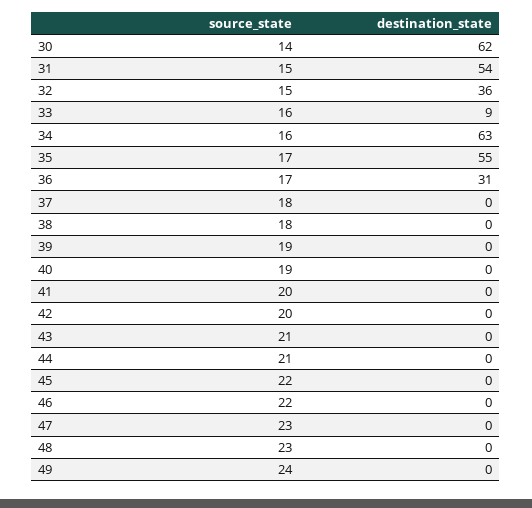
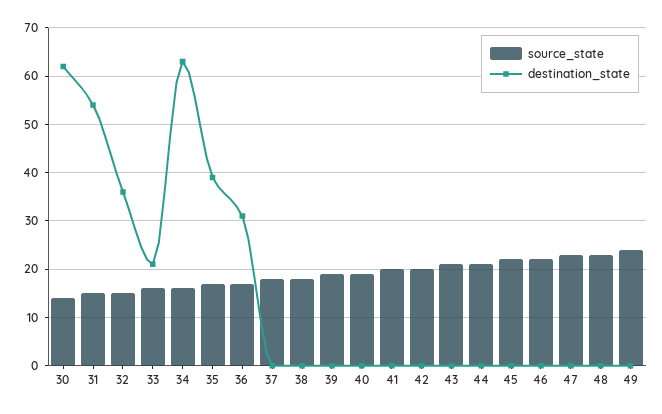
  {
    "source_state": {
      "30": 14,
      "31": 15,
      "32": 15,
      "33": 16,
      "34": 16,
      "35": 17,
      "36": 17,
      "37": 18,
      "38": 18,
      "39": 19,
      "40": 19,
      "41": 20,
      "42": 20,
      "43": 21,
      "44": 21,
      "45": 22,
      "46": 22,
      "47": 23,
      "48": 23,
      "49": 24
    },
    "destination_state": {
      "30": 62,
      "31": 54,
      "32": 36,
-     "33": 9,
+     "33": 20,
      "34": 63,
-     "35": 55,
+     "35": 40,
      "36": 31,
      "37": 0,
      "38": 0,
      "39": 0,
      "40": 0,
      "41": 0,
      "42": 0,
      "43": 0,
      "44": 0,
      "45": 0,
      "46": 0,
      "47": 0,
      "48": 0,
      "49": 0
    }
  }

